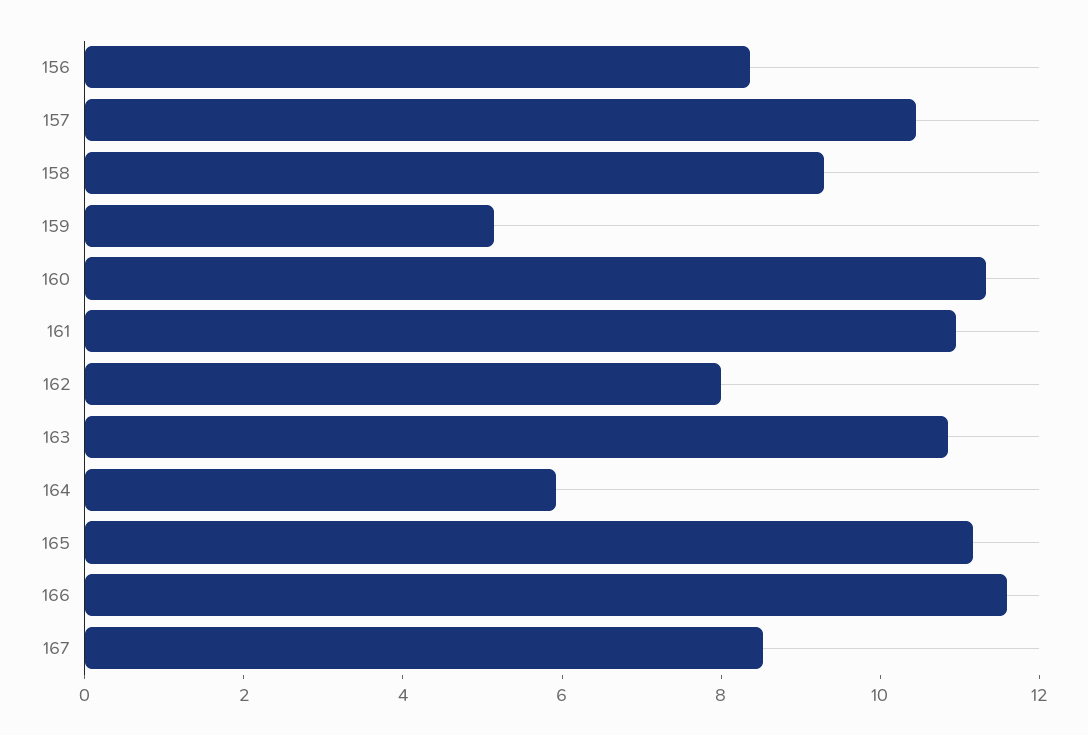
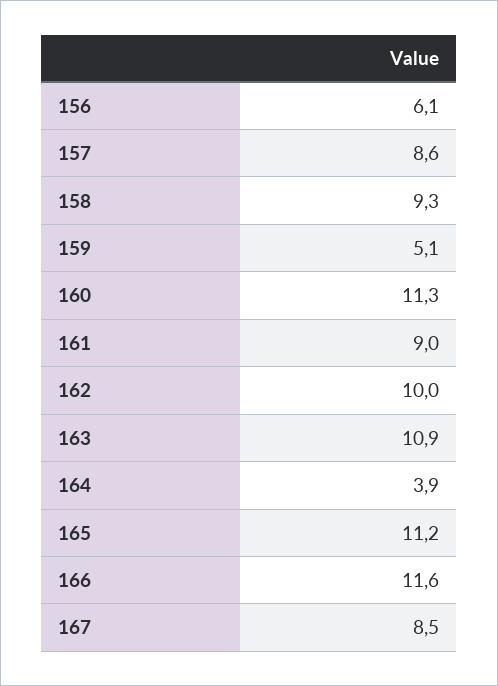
  {
-   "156": 8.5,
+   "156": 6.1,
-   "157": 10.5,
+   "157": 8.6,
    "158": 9.3,
    "159": 5.1,
    "160": 11.3,
-   "161": 11,
+   "161": 9,
-   "162": 8,
+   "162": 10,
    "163": 10.9,
-   "164": 6,
+   "164": 3.9,
    "165": 11.2,
    "166": 11.6,
    "167": 8.5
  }

